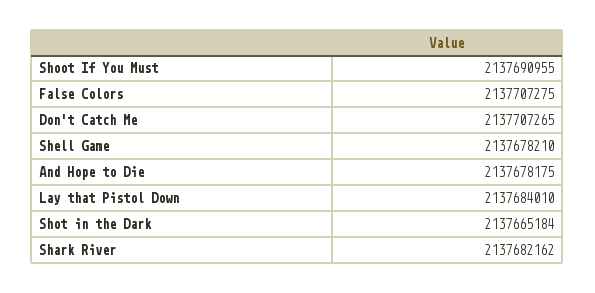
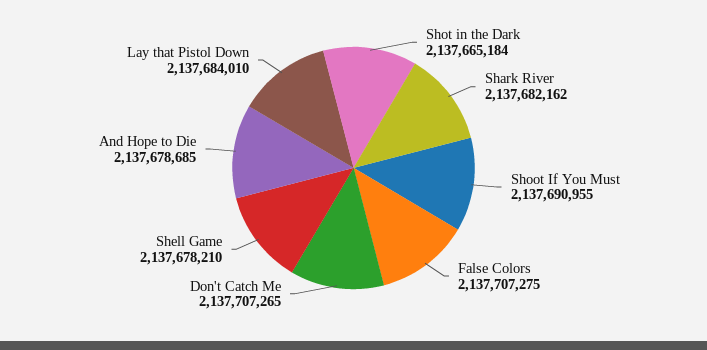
  {
    "Shoot If You Must": 2137690955,
    "False Colors": 2137707275,
    "Don't Catch Me": 2137707265,
    "Shell Game": 2137678210,
-   "And Hope to Die": 2137678175,
+   "And Hope to Die": 2137678685,
    "Lay that Pistol Down": 2137684010,
    "Shot in the Dark": 2137665184,
    "Shark River": 2137682162
  }

